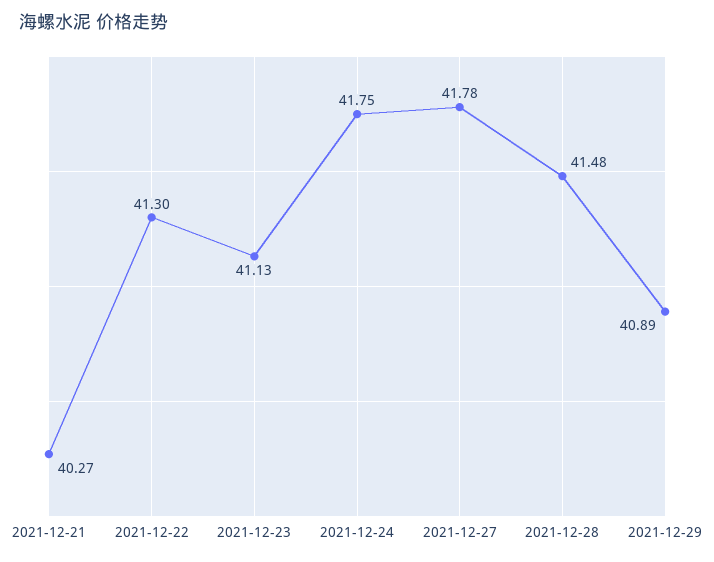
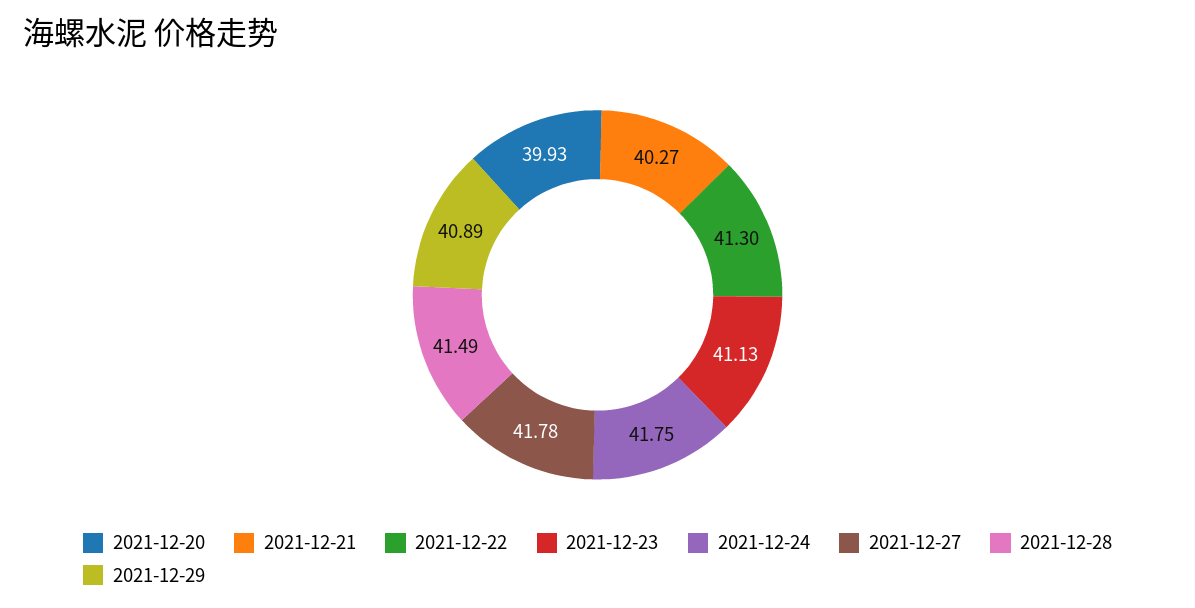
  {
    "2021-12-21": 40.27,
    "2021-12-22": 41.3,
    "2021-12-23": 41.13,
    "2021-12-24": 41.75,
    "2021-12-27": 41.78,
-   "2021-12-28": 41.48,
+   "2021-12-28": 41.49,
-   "2021-12-29": 40.89
+   "2021-12-29": 40.89,
+   "2021-12-20": 39.93
  }

